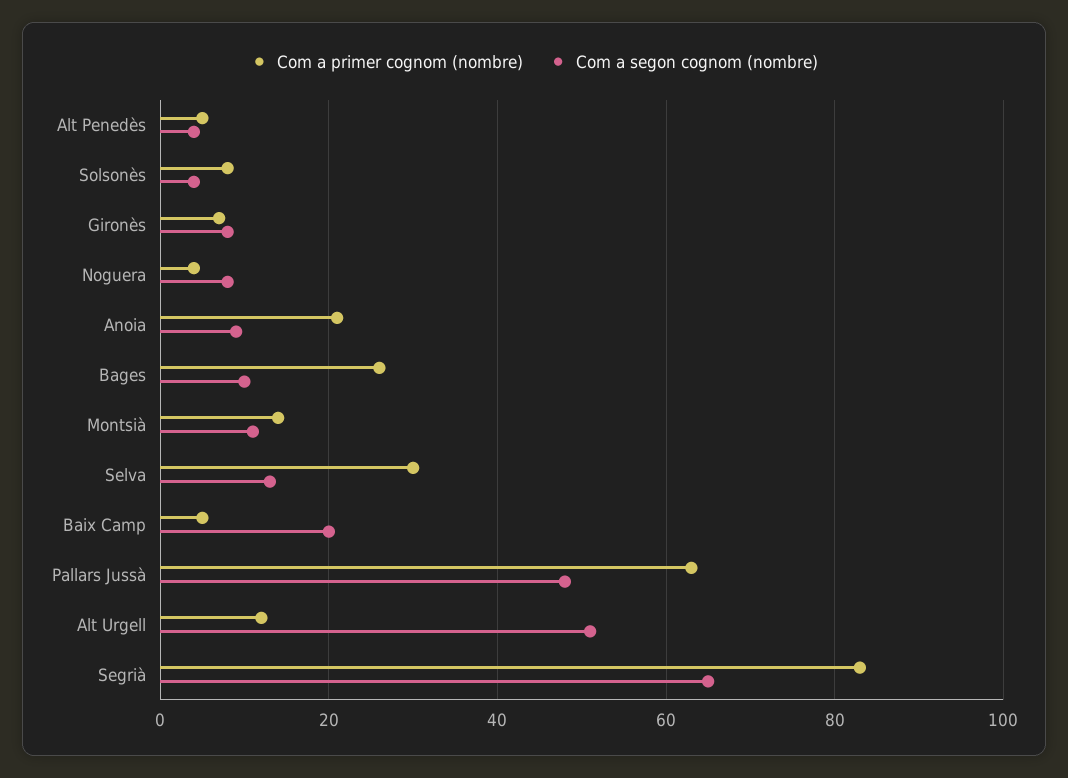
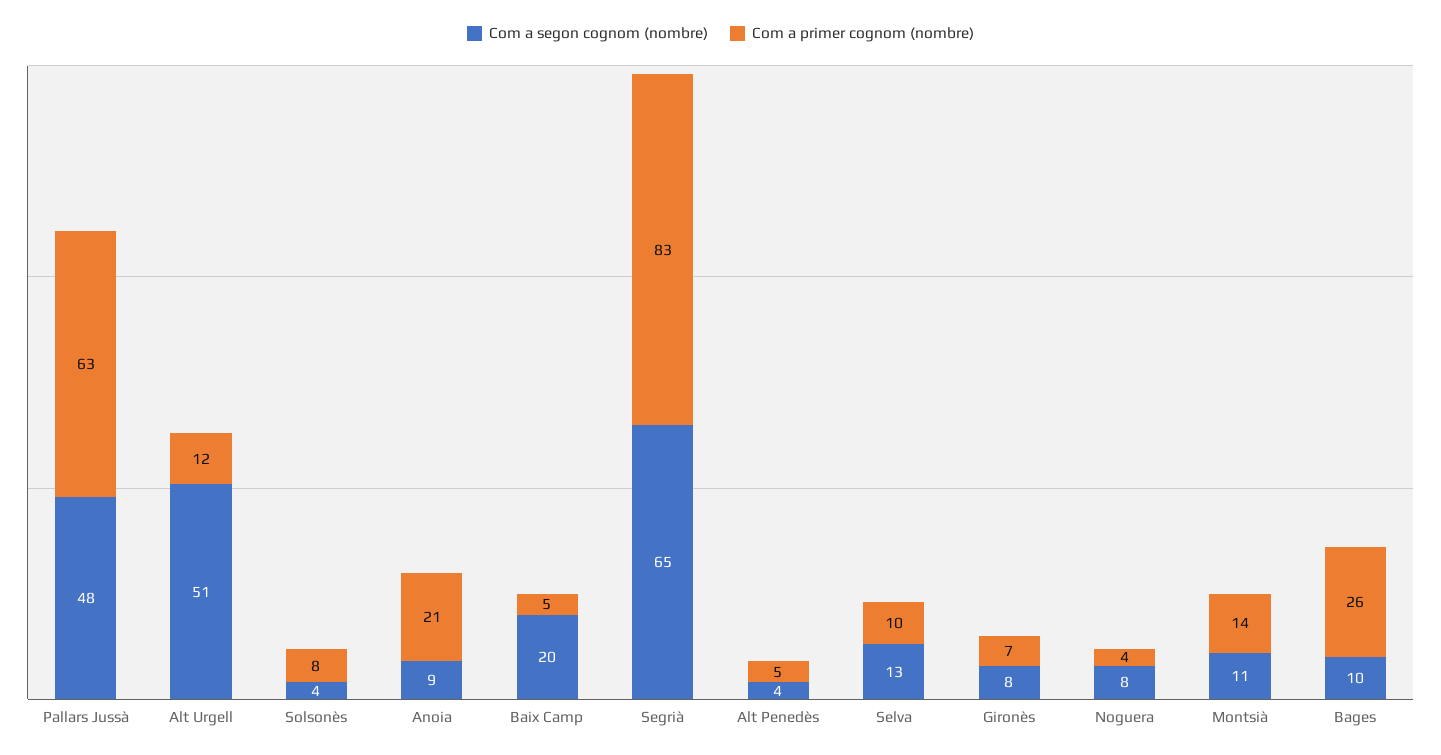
  {
    "Com a primer cognom (nombre)": {
      "Alt Penedès": 5,
      "Solsonès": 8,
      "Gironès": 7,
      "Noguera": 4,
      "Anoia": 21,
      "Bages": 26,
      "Montsià": 14,
-     "Selva": 30,
+     "Selva": 10,
      "Baix Camp": 5,
      "Pallars Jussà": 63,
      "Alt Urgell": 12,
      "Segrià": 83
    },
    "Com a segon cognom (nombre)": {
      "Alt Penedès": 4,
      "Solsonès": 4,
      "Gironès": 8,
      "Noguera": 8,
      "Anoia": 9,
      "Bages": 10,
      "Montsià": 11,
      "Selva": 13,
      "Baix Camp": 20,
      "Pallars Jussà": 48,
      "Alt Urgell": 51,
      "Segrià": 65
    }
  }

